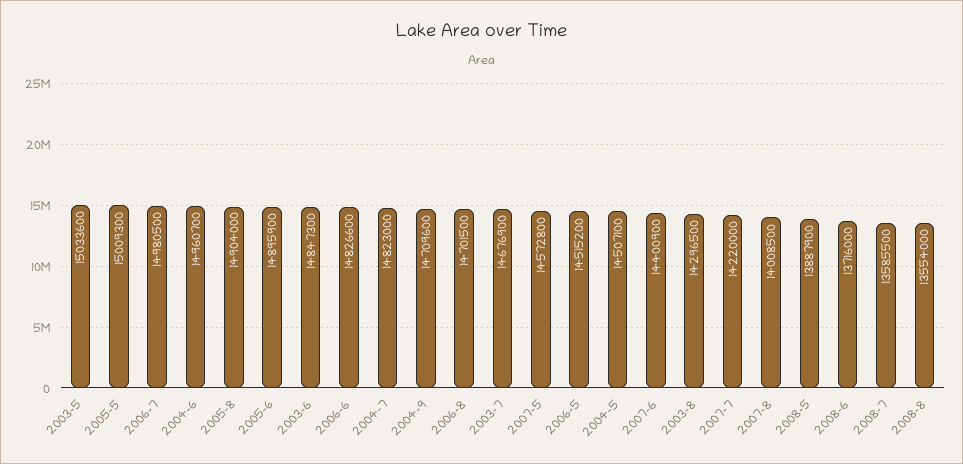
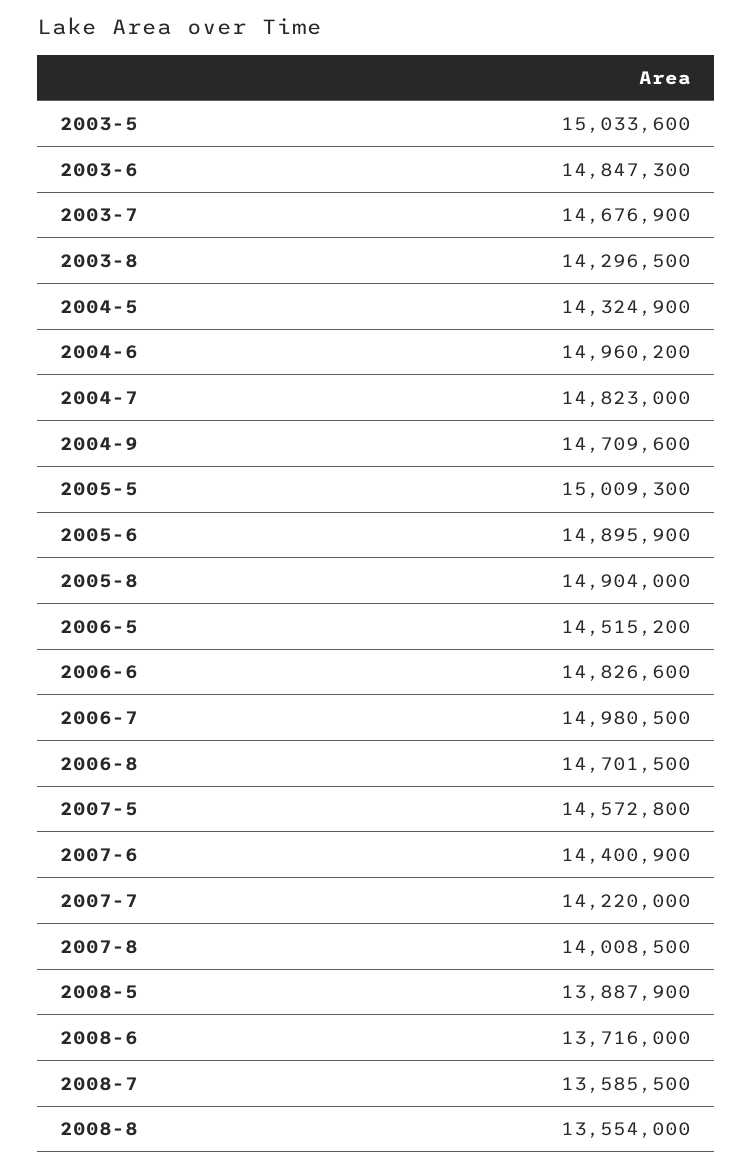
  {
    "2003-5": 15033600,
    "2005-5": 15009300,
    "2006-7": 14980500,
-   "2004-6": 14960700,
+   "2004-6": 14960200,
    "2005-8": 14904000,
    "2005-6": 14895900,
    "2003-6": 14847300,
    "2006-6": 14826600,
    "2004-7": 14823000,
    "2004-9": 14709600,
    "2006-8": 14701500,
    "2003-7": 14676900,
    "2007-5": 14572800,
    "2006-5": 14515200,
-   "2004-5": 14507100,
+   "2004-5": 14324900,
    "2007-6": 14400900,
    "2003-8": 14296500,
    "2007-7": 14220000,
    "2007-8": 14008500,
    "2008-5": 13887900,
    "2008-6": 13716000,
    "2008-7": 13585500,
    "2008-8": 13554000
  }

